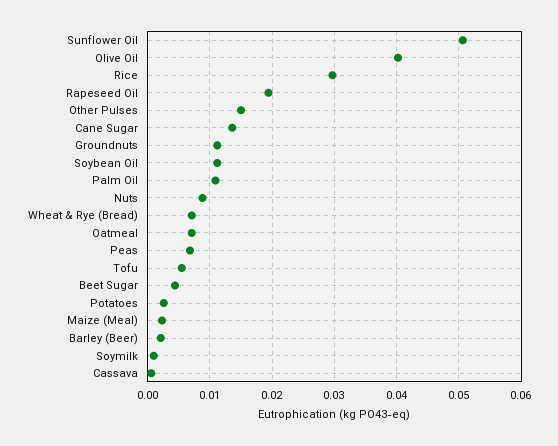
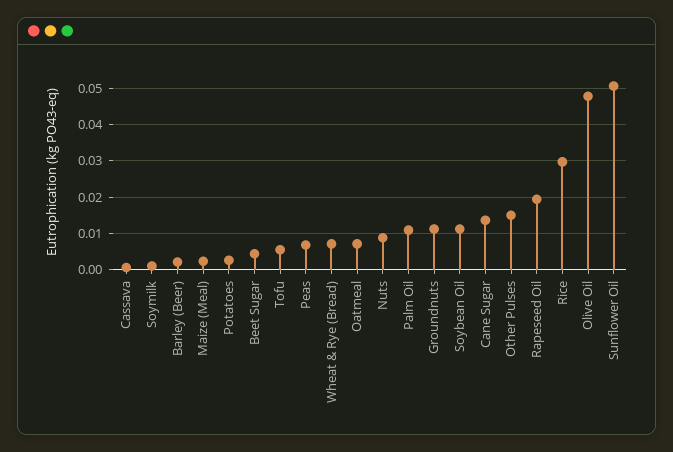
  {
    "Sunflower Oil": 0.051,
-   "Olive Oil": 0.04,
+   "Olive Oil": 0.048,
    "Rice": 0.03,
    "Rapeseed Oil": 0.019,
    "Other Pulses": 0.015,
    "Cane Sugar": 0.014,
    "Groundnuts": 0.011,
    "Soybean Oil": 0.011,
    "Palm Oil": 0.011,
    "Nuts": 0.009,
    "Wheat & Rye (Bread)": 0.007,
    "Oatmeal": 0.007,
    "Peas": 0.007,
    "Tofu": 0.006,
    "Beet Sugar": 0.004,
    "Potatoes": 0.003,
    "Maize (Meal)": 0.002,
    "Barley (Beer)": 0.002,
    "Soymilk": 0.001,
    "Cassava": 0.001
  }

